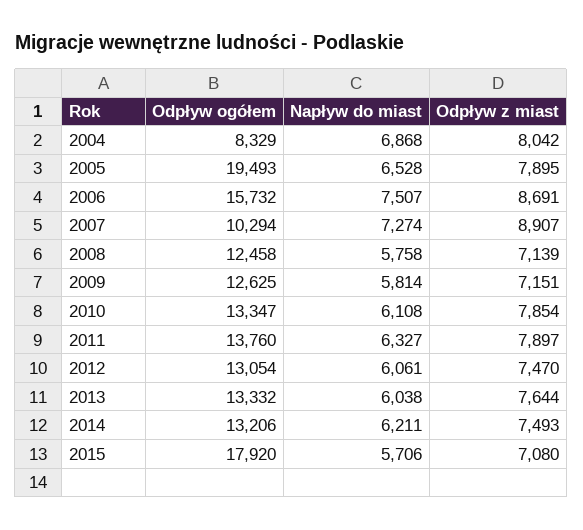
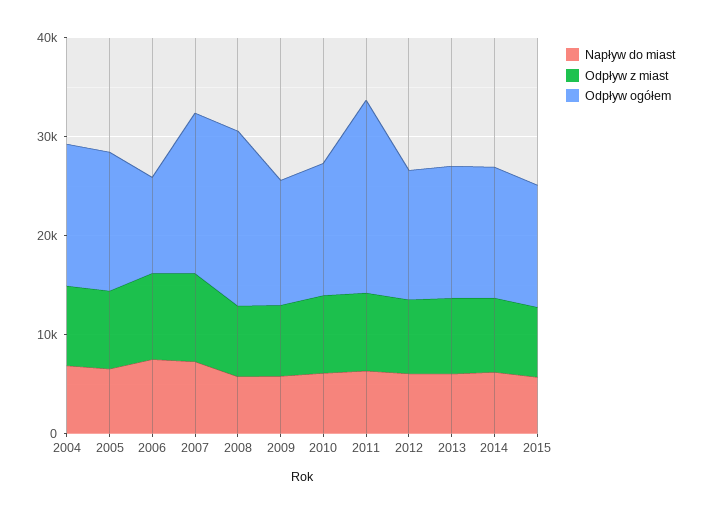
  {
    "Odpływ ogółem": {
-     "2004": 8329,
+     "2004": 14000,
-     "2005": 19493,
+     "2005": 14000,
-     "2006": 15732,
+     "2006": 10000,
-     "2007": 10294,
+     "2007": 16000,
-     "2008": 12458,
+     "2008": 18000,
      "2009": 12625,
      "2010": 13347,
-     "2011": 13760,
+     "2011": 20000,
      "2012": 13054,
      "2013": 13332,
      "2014": 13206,
-     "2015": 17920
+     "2015": 12000
    },
    "Napływ do miast": {
      "2004": 6868,
      "2005": 6528,
      "2006": 7507,
      "2007": 7274,
      "2008": 5758,
      "2009": 5814,
      "2010": 6108,
      "2011": 6327,
      "2012": 6061,
      "2013": 6038,
      "2014": 6211,
      "2015": 5706
    },
    "Odpływ z miast": {
      "2004": 8042,
      "2005": 7895,
      "2006": 8691,
      "2007": 8907,
      "2008": 7139,
      "2009": 7151,
      "2010": 7854,
      "2011": 7897,
      "2012": 7470,
      "2013": 7644,
      "2014": 7493,
      "2015": 7080
    }
  }

